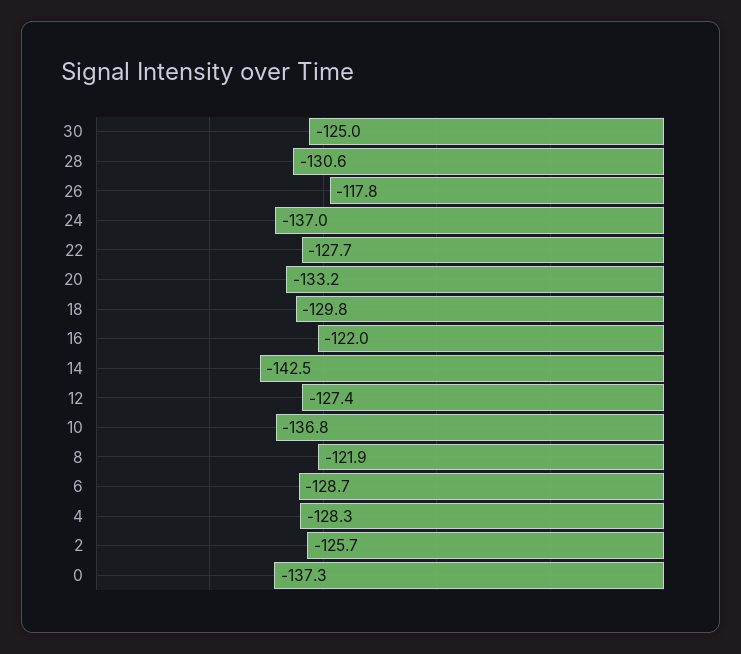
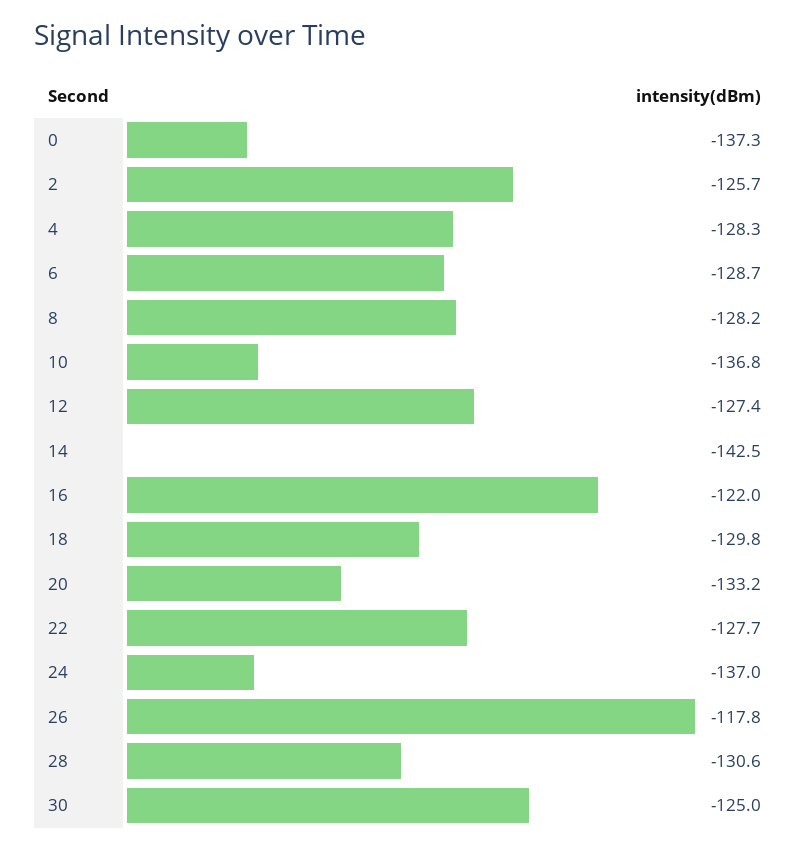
  {
    "30": -125,
    "28": -130.6,
    "26": -117.8,
    "24": -137,
    "22": -127.7,
    "20": -133.2,
    "18": -129.8,
    "16": -122,
    "14": -142.5,
    "12": -127.4,
    "10": -136.8,
-   "8": -121.9,
+   "8": -128.2,
    "6": -128.7,
    "4": -128.3,
    "2": -125.7,
    "0": -137.3
  }

